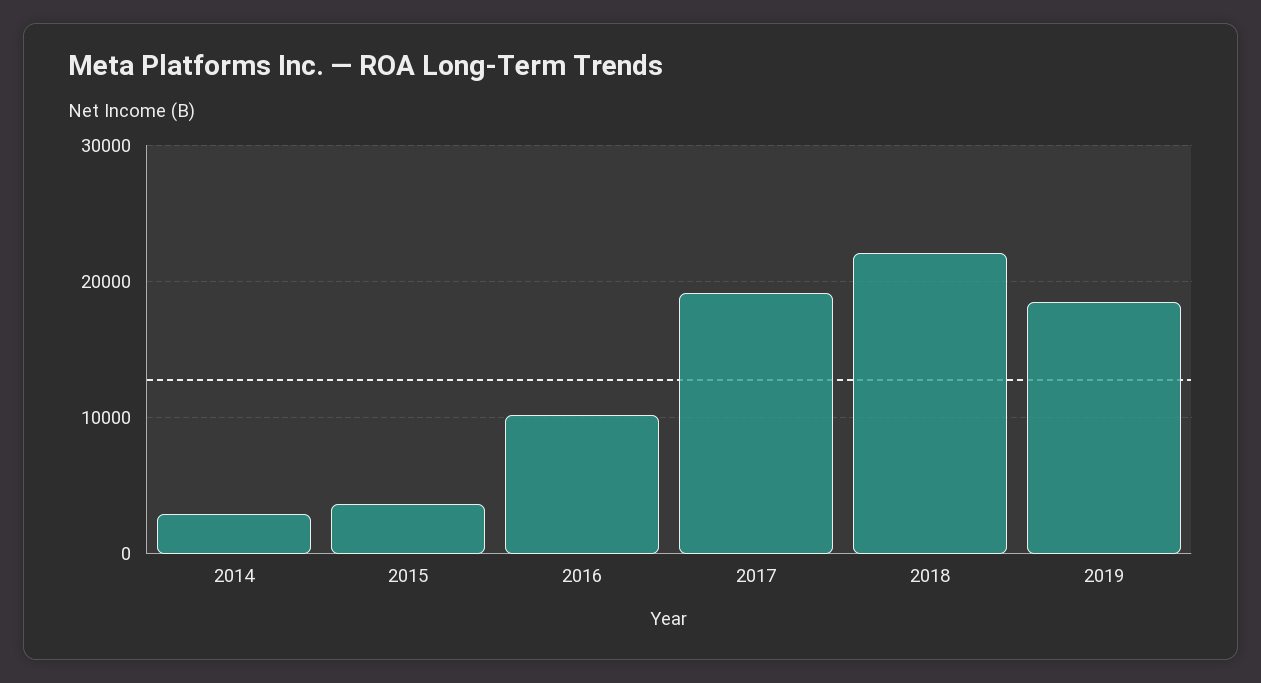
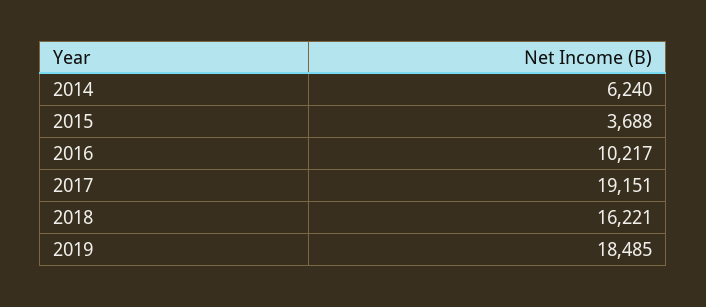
  {
-   "2014": 3000,
+   "2014": 6240,
    "2015": 3688,
    "2016": 10217,
    "2017": 19151,
-   "2018": 22000,
+   "2018": 16221,
    "2019": 18485
  }

